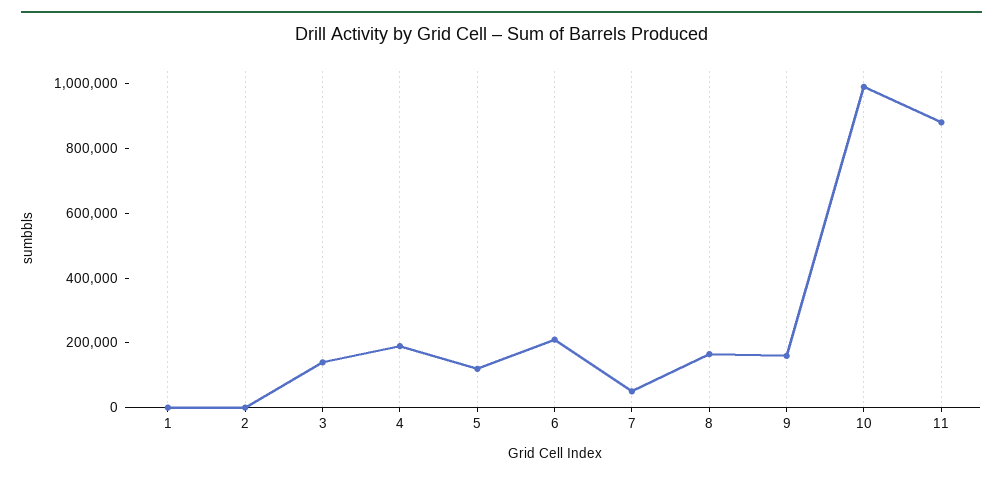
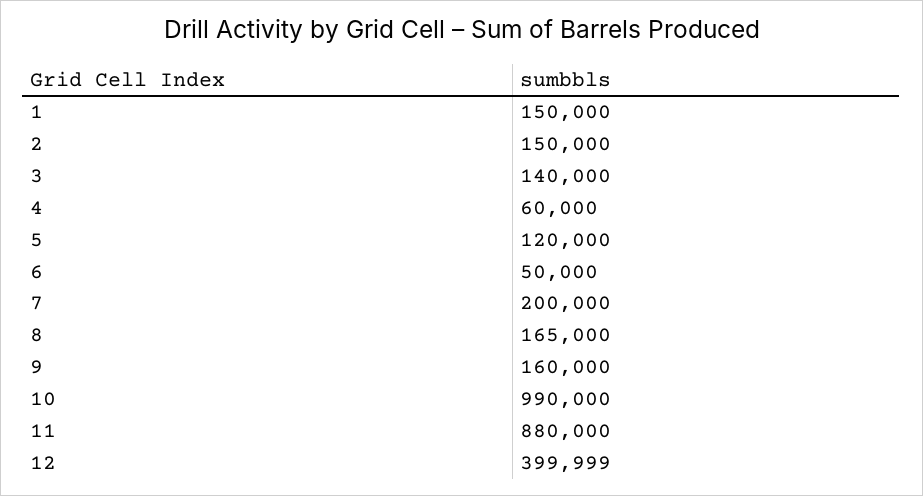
  {
-   "1": 0,
+   "1": 150000,
-   "2": 0,
+   "2": 150000,
    "3": 140000,
-   "4": 200000,
+   "4": 60000,
    "5": 120000,
-   "6": 200000,
+   "6": 50000,
-   "7": 50000,
+   "7": 200000,
    "8": 165000,
    "9": 160000,
    "10": 990000,
-   "11": 880000
+   "11": 880000,
+   "12": 399999
  }

